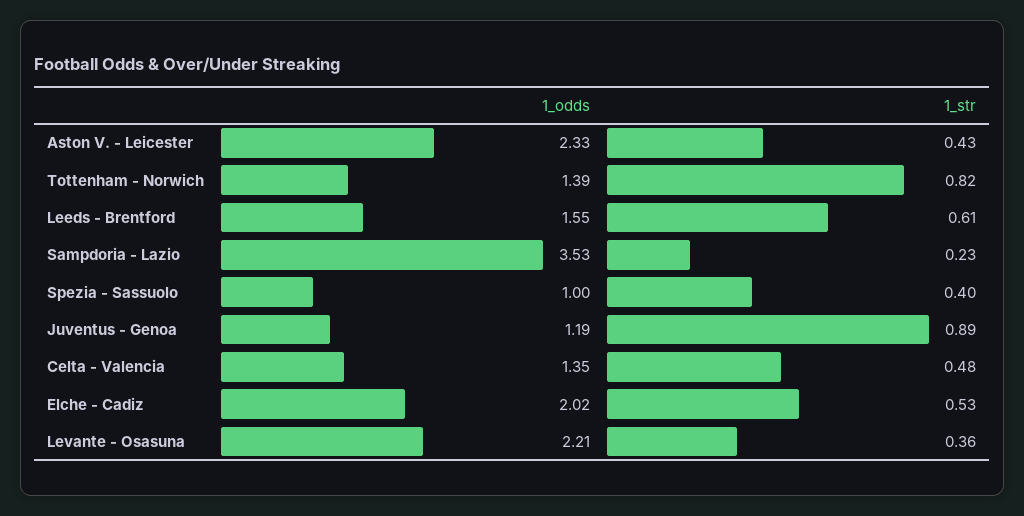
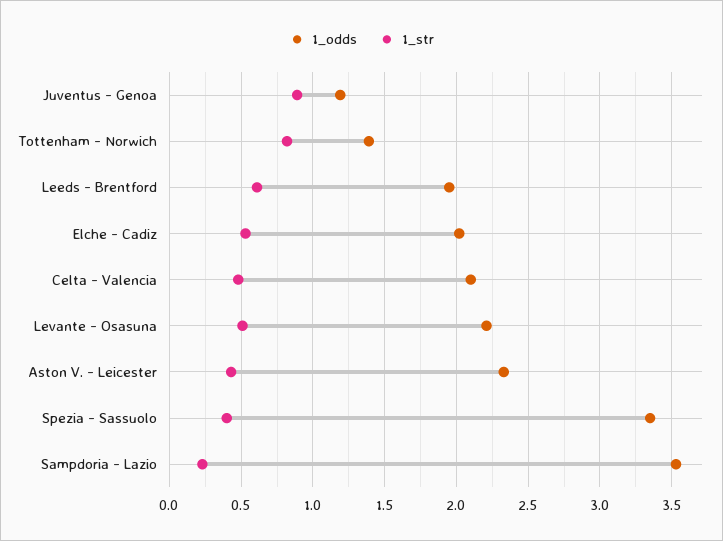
  {
    "1_odds": {
      "Aston V. - Leicester": 2.33,
      "Tottenham - Norwich": 1.39,
-     "Leeds - Brentford": 1.55,
+     "Leeds - Brentford": 1.95,
      "Sampdoria - Lazio": 3.53,
-     "Spezia - Sassuolo": 1,
+     "Spezia - Sassuolo": 3.35,
      "Juventus - Genoa": 1.19,
-     "Celta - Valencia": 1.35,
+     "Celta - Valencia": 2.1,
      "Elche - Cadiz": 2.02,
      "Levante - Osasuna": 2.21
    },
    "1_str": {
      "Aston V. - Leicester": 0.43,
      "Tottenham - Norwich": 0.82,
      "Leeds - Brentford": 0.61,
      "Sampdoria - Lazio": 0.23,
      "Spezia - Sassuolo": 0.4,
      "Juventus - Genoa": 0.89,
      "Celta - Valencia": 0.48,
      "Elche - Cadiz": 0.53,
-     "Levante - Osasuna": 0.36
+     "Levante - Osasuna": 0.5
    }
  }

